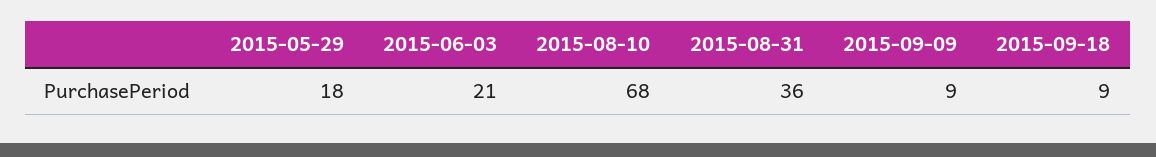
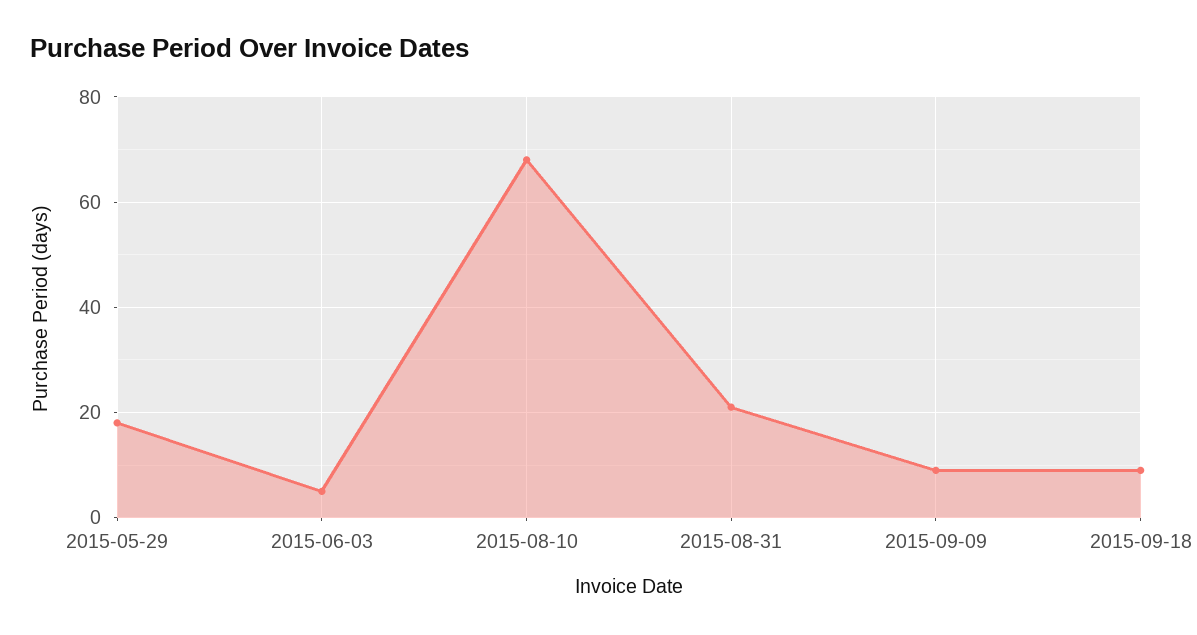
  {
    "2015-05-29": 18,
-   "2015-06-03": 21,
+   "2015-06-03": 5,
    "2015-08-10": 68,
-   "2015-08-31": 36,
+   "2015-08-31": 20,
    "2015-09-09": 9,
    "2015-09-18": 9
  }

